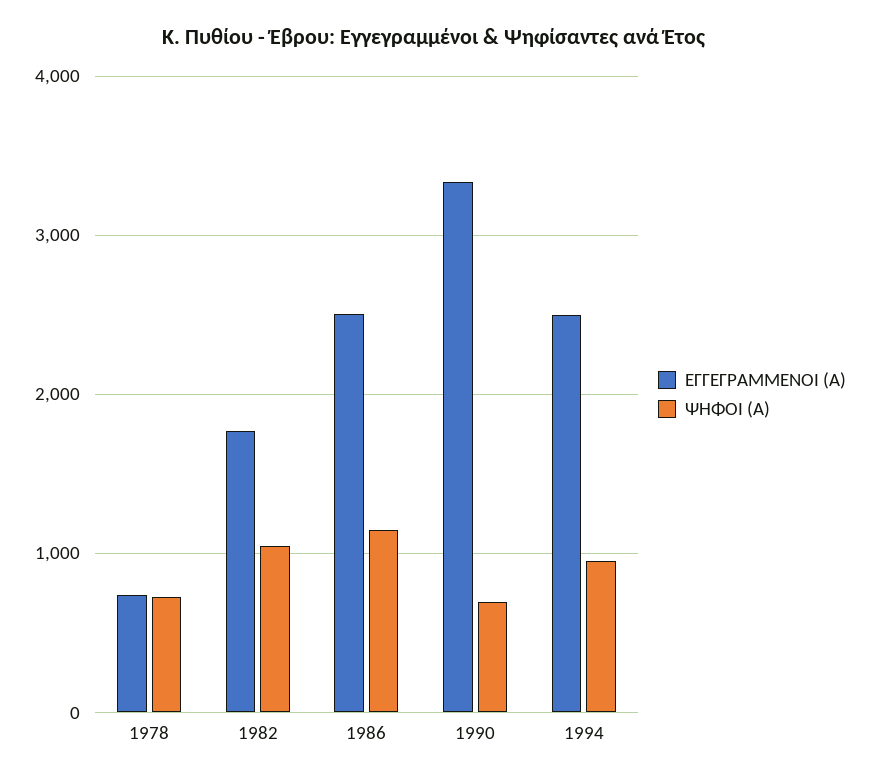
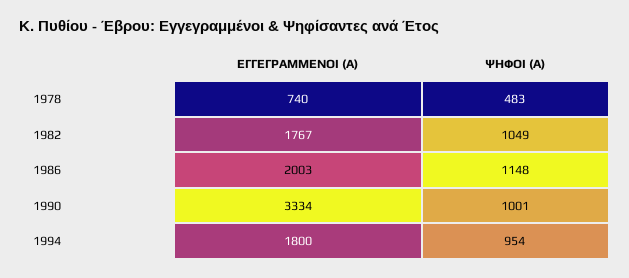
  {
    "ΕΓΓΕΓΡΑΜΜΕΝΟΙ (Α)": {
      "1978": 740,
      "1982": 1767,
-     "1986": 2500,
+     "1986": 2003,
      "1990": 3334,
-     "1994": 2500
+     "1994": 1800
    },
    "ΨΗΦΟΙ (Α)": {
-     "1978": 700,
+     "1978": 483,
      "1982": 1049,
      "1986": 1148,
-     "1990": 700,
+     "1990": 1001,
      "1994": 954
    }
  }

